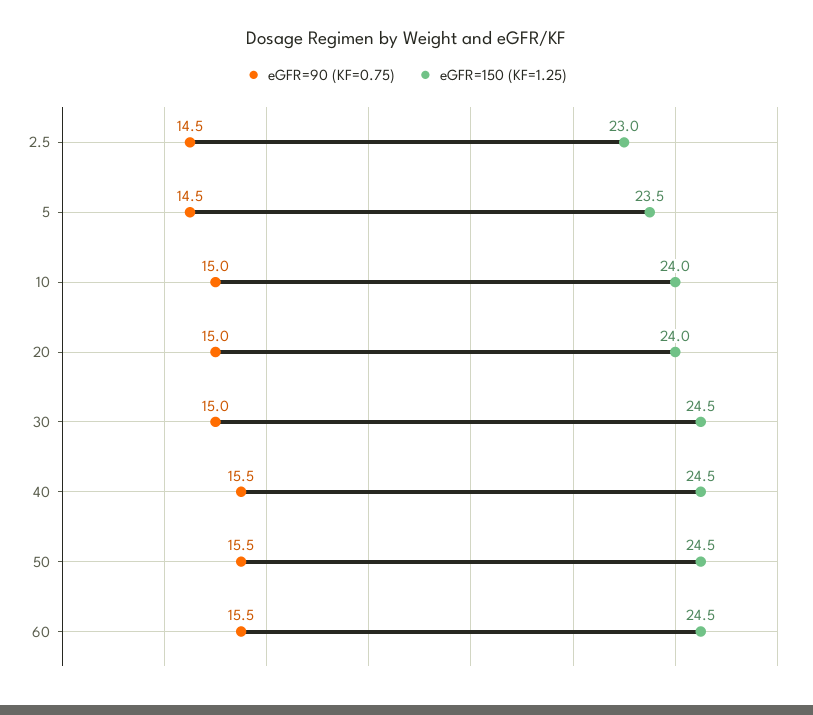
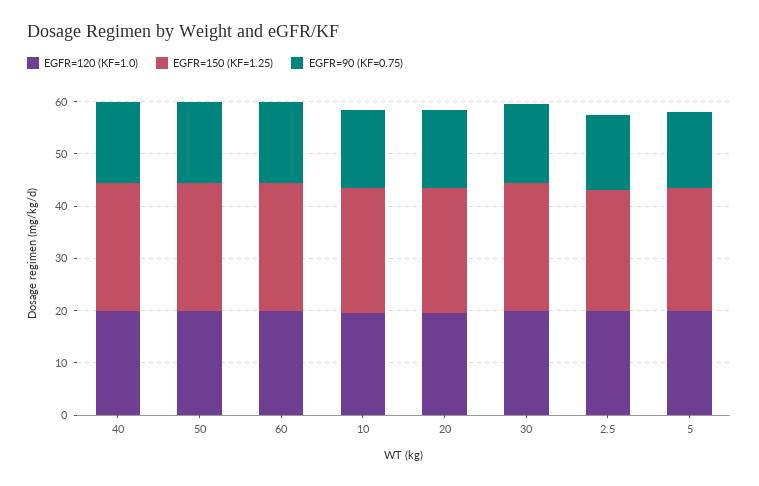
  {
    "eGFR=90 (KF=0.75)": {
      "2.5": 14.5,
      "5": 14.5,
      "10": 15,
      "20": 15,
      "30": 15,
      "40": 15.5,
      "50": 15.5,
      "60": 15.5
    },
    "eGFR=150 (KF=1.25)": {
      "2.5": 23,
      "5": 23.5,
      "10": 24,
      "20": 24,
      "30": 24.5,
      "40": 24.5,
      "50": 24.5,
      "60": 24.5
-   }
+   },
+   "EGFR=120 (KF=1.0)": {
+     "40": 20,
+     "50": 20,
+     "60": 20,
+     "10": 20,
+     "20": 20,
+     "30": 20,
+     "2.5": 20,
+     "5": 20
+   }
  }

